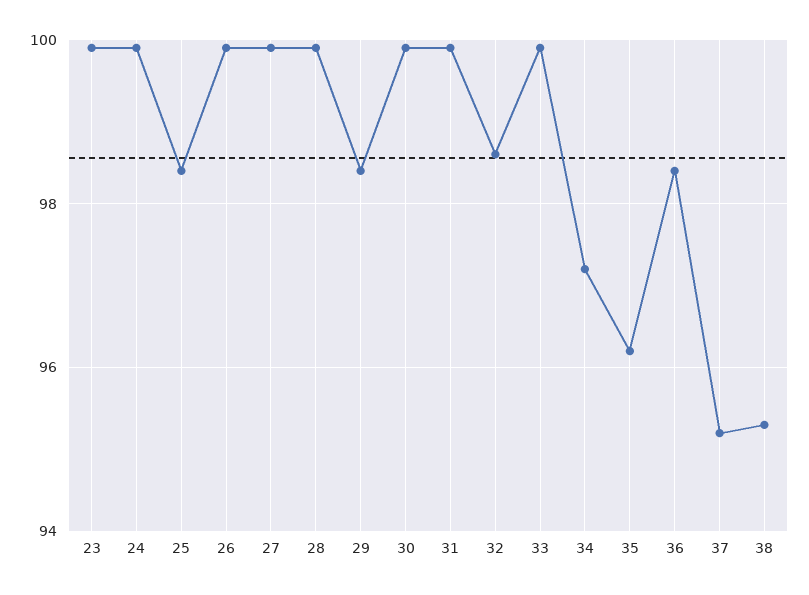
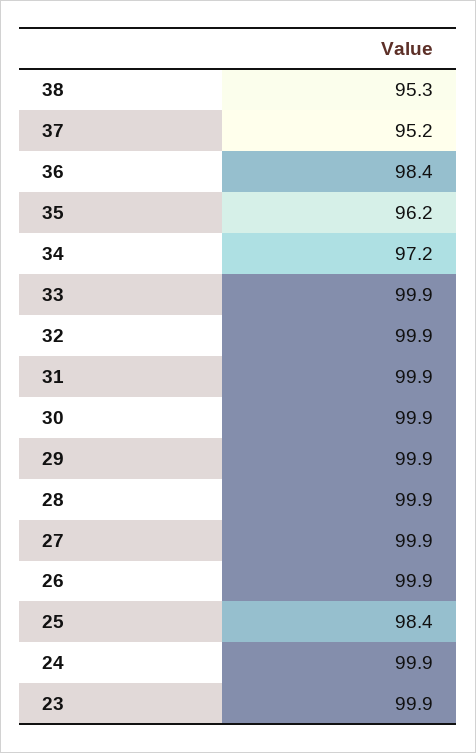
  {
    "23": 99.9,
    "24": 99.9,
    "25": 98.4,
    "26": 99.9,
    "27": 99.9,
    "28": 99.9,
-   "29": 98.5,
+   "29": 99.9,
    "30": 99.9,
    "31": 99.9,
-   "32": 98.5,
+   "32": 99.9,
    "33": 99.9,
    "34": 97.2,
    "35": 96.2,
    "36": 98.4,
    "37": 95.2,
    "38": 95.3
  }

